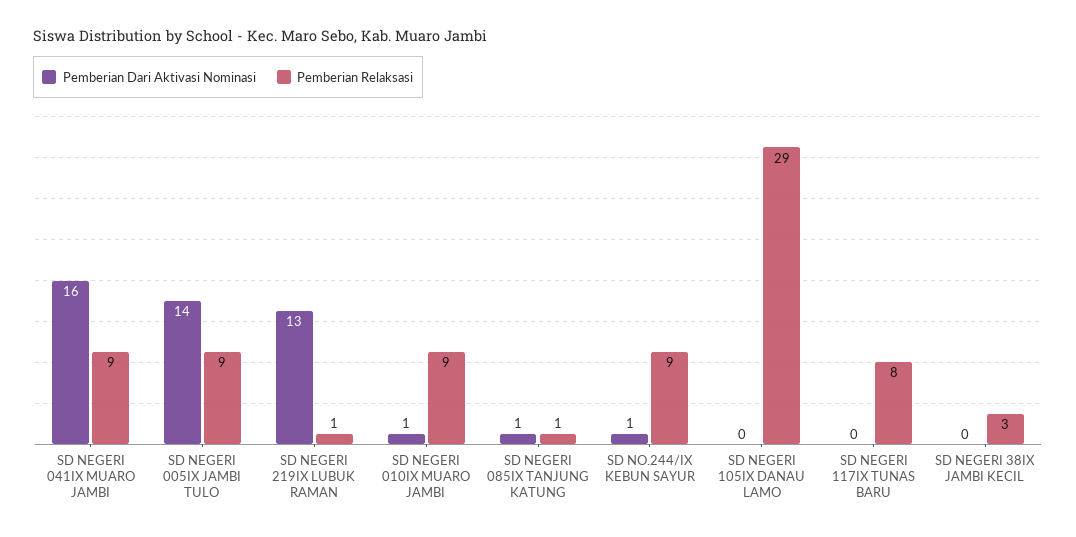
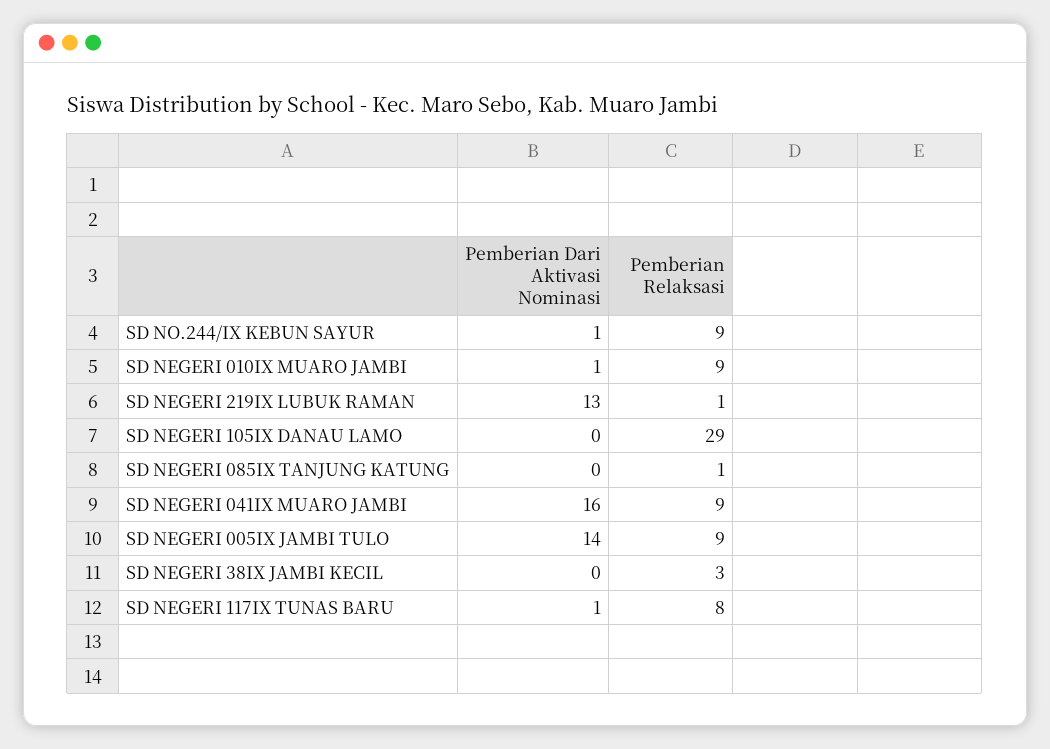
  {
    "Pemberian Dari Aktivasi Nominasi": {
      "SD NEGERI 041IX MUARO JAMBI": 16,
      "SD NEGERI 005IX JAMBI TULO": 14,
      "SD NEGERI 219IX LUBUK RAMAN": 13,
      "SD NEGERI 010IX MUARO JAMBI": 1,
-     "SD NEGERI 085IX TANJUNG KATUNG": 1,
+     "SD NEGERI 085IX TANJUNG KATUNG": 0,
      "SD NO.244/IX KEBUN SAYUR": 1,
      "SD NEGERI 105IX DANAU LAMO": 0,
-     "SD NEGERI 117IX TUNAS BARU": 0,
+     "SD NEGERI 117IX TUNAS BARU": 1,
      "SD NEGERI 38IX JAMBI KECIL": 0
    },
    "Pemberian Relaksasi": {
      "SD NEGERI 041IX MUARO JAMBI": 9,
      "SD NEGERI 005IX JAMBI TULO": 9,
      "SD NEGERI 219IX LUBUK RAMAN": 1,
      "SD NEGERI 010IX MUARO JAMBI": 9,
      "SD NEGERI 085IX TANJUNG KATUNG": 1,
      "SD NO.244/IX KEBUN SAYUR": 9,
      "SD NEGERI 105IX DANAU LAMO": 29,
      "SD NEGERI 117IX TUNAS BARU": 8,
      "SD NEGERI 38IX JAMBI KECIL": 3
    }
  }

